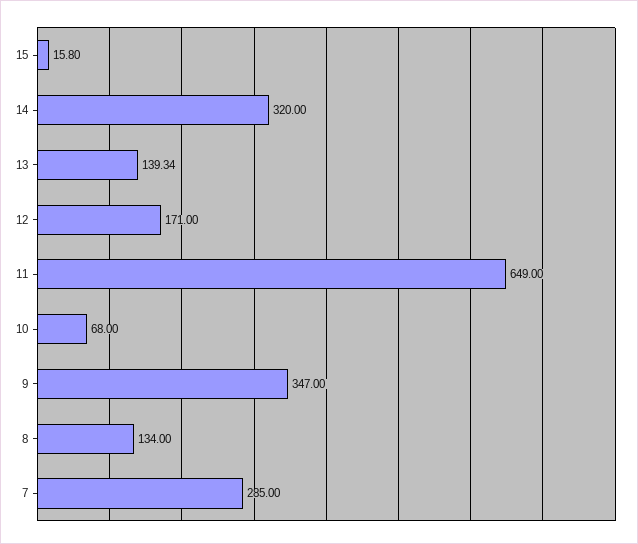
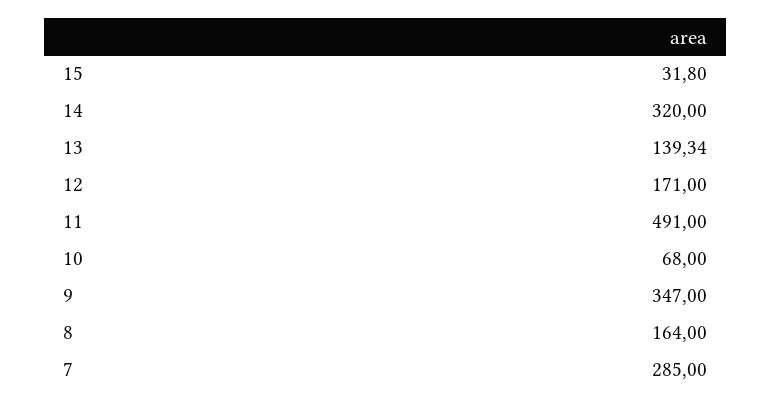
  {
-   "15": 15.8,
+   "15": 31.8,
    "14": 320,
    "13": 139.34,
    "12": 171,
-   "11": 649,
+   "11": 491,
    "10": 68,
    "9": 347,
-   "8": 134,
+   "8": 164,
    "7": 285
  }

